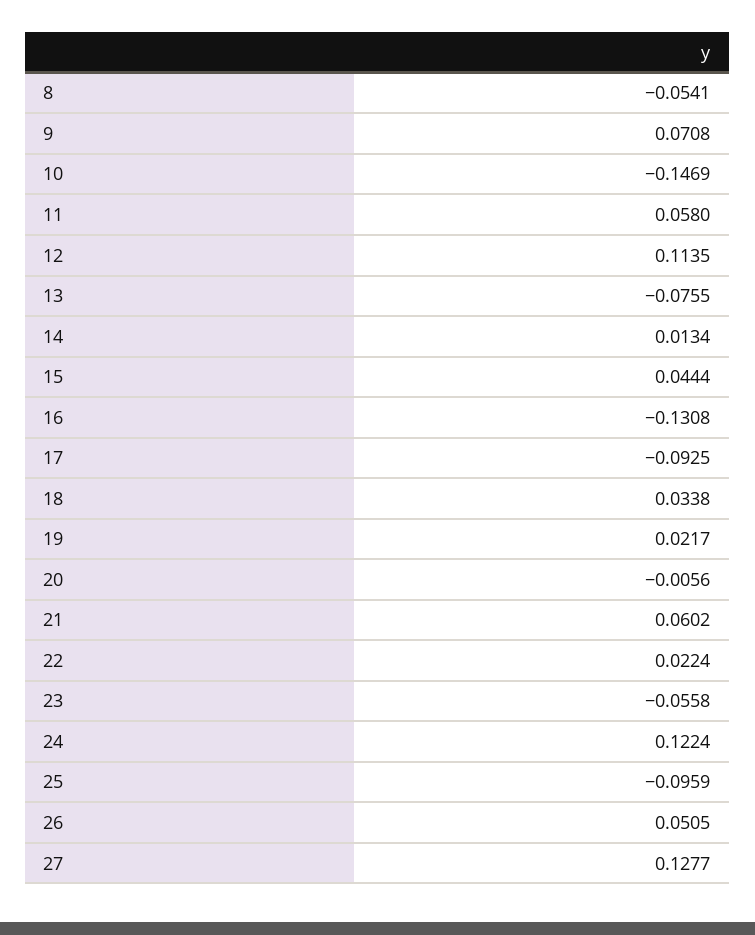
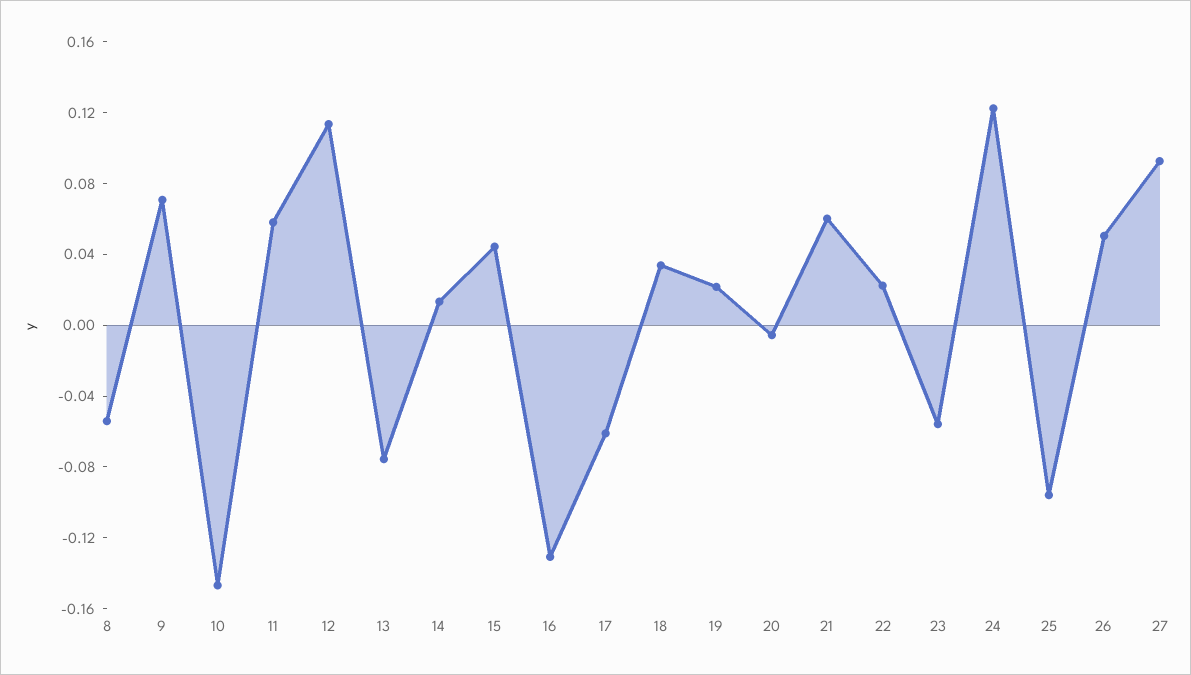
  {
    "8": -0.0541,
    "9": 0.0708,
    "10": -0.1469,
    "11": 0.058,
    "12": 0.1135,
    "13": -0.0755,
    "14": 0.0134,
    "15": 0.0444,
    "16": -0.1308,
-   "17": -0.0925,
+   "17": -0.06,
    "18": 0.0338,
    "19": 0.0217,
    "20": -0.0056,
    "21": 0.0602,
    "22": 0.0224,
    "23": -0.0558,
    "24": 0.1224,
    "25": -0.0959,
    "26": 0.0505,
-   "27": 0.1277
+   "27": 0.09
  }

